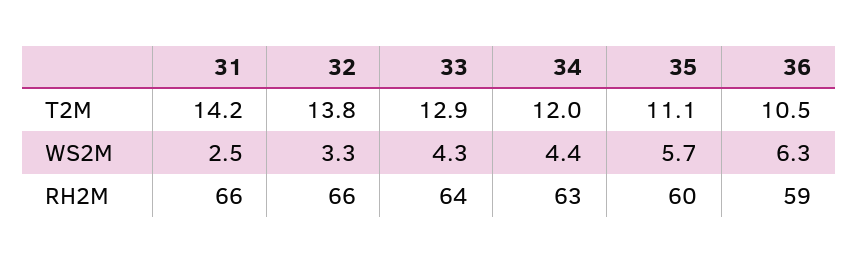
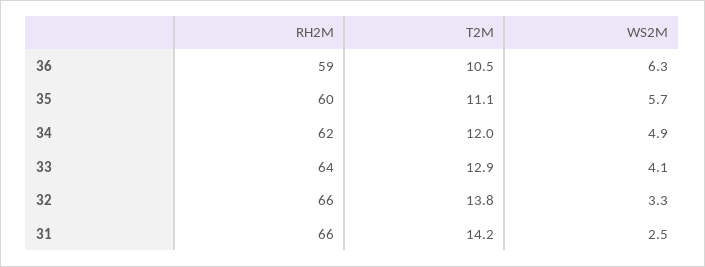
  {
    "31": {
      "T2M": 14.2,
      "WS2M": 2.5,
      "RH2M": 66
    },
    "32": {
      "T2M": 13.8,
      "WS2M": 3.3,
      "RH2M": 66
    },
    "33": {
      "T2M": 12.9,
-     "WS2M": 4.3,
+     "WS2M": 4.1,
      "RH2M": 64
    },
    "34": {
      "T2M": 12,
-     "WS2M": 4.4,
+     "WS2M": 4.9,
-     "RH2M": 63
+     "RH2M": 62
    },
    "35": {
      "T2M": 11.1,
      "WS2M": 5.7,
      "RH2M": 60
    },
    "36": {
      "T2M": 10.5,
      "WS2M": 6.3,
      "RH2M": 59
    }
  }

